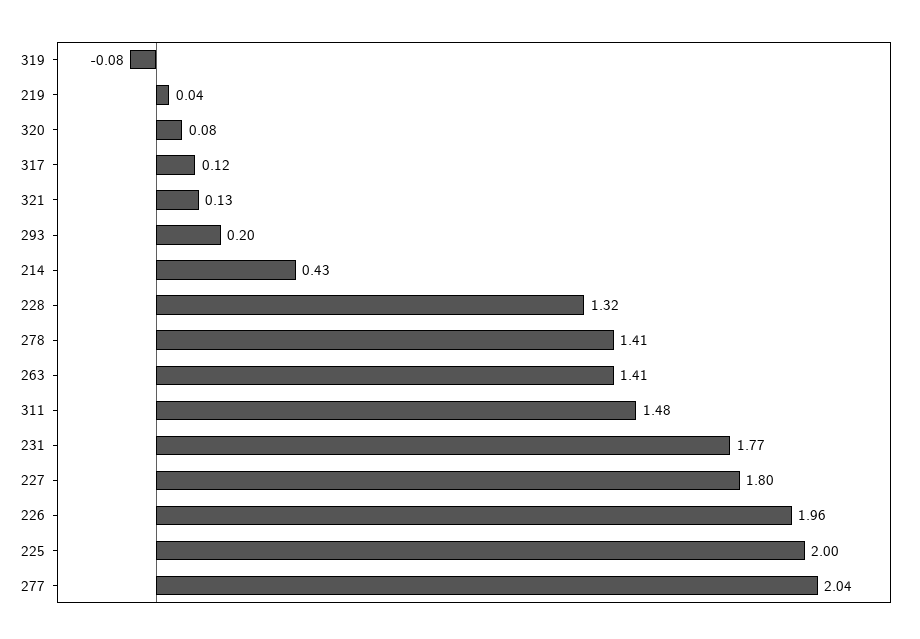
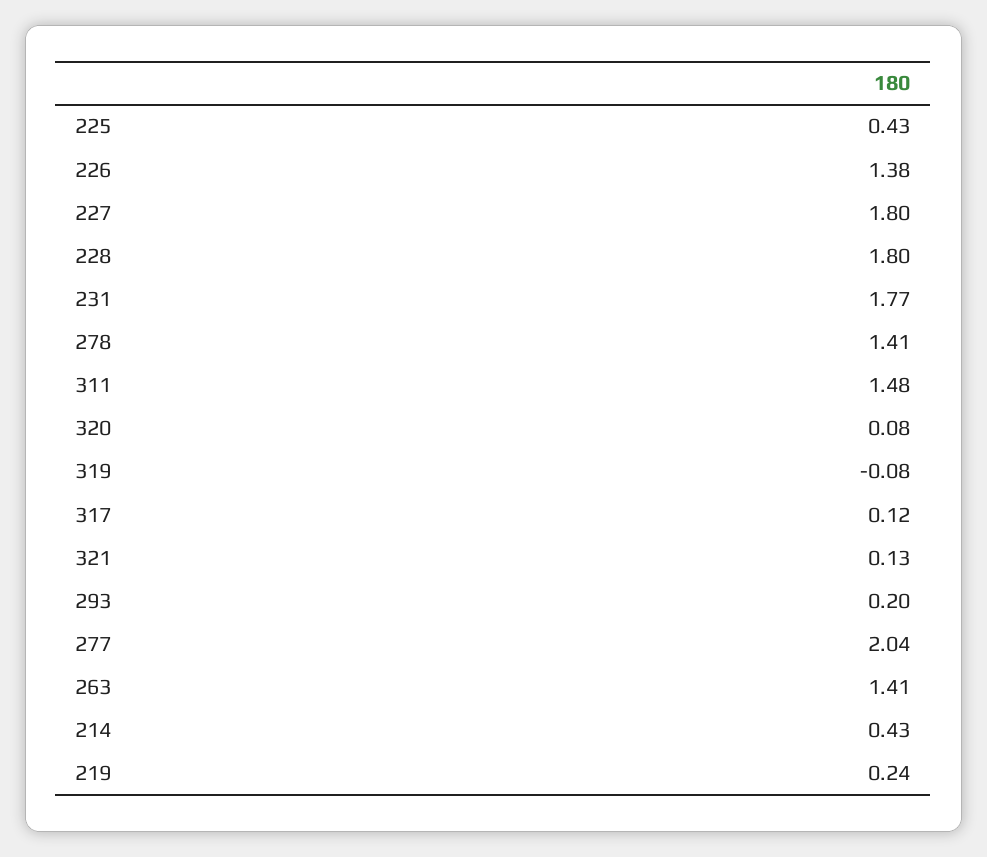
  {
    "319": -0.08,
-   "219": 0.04,
+   "219": 0.24,
    "320": 0.08,
    "317": 0.12,
    "321": 0.13,
    "293": 0.2,
    "214": 0.43,
-   "228": 1.32,
+   "228": 1.8,
    "278": 1.41,
    "263": 1.41,
    "311": 1.48,
    "231": 1.77,
    "227": 1.8,
-   "226": 1.96,
+   "226": 1.38,
-   "225": 2,
+   "225": 0.43,
    "277": 2.04
  }

